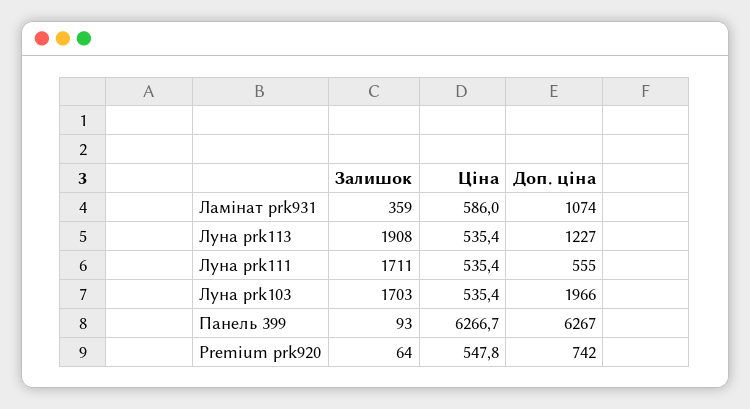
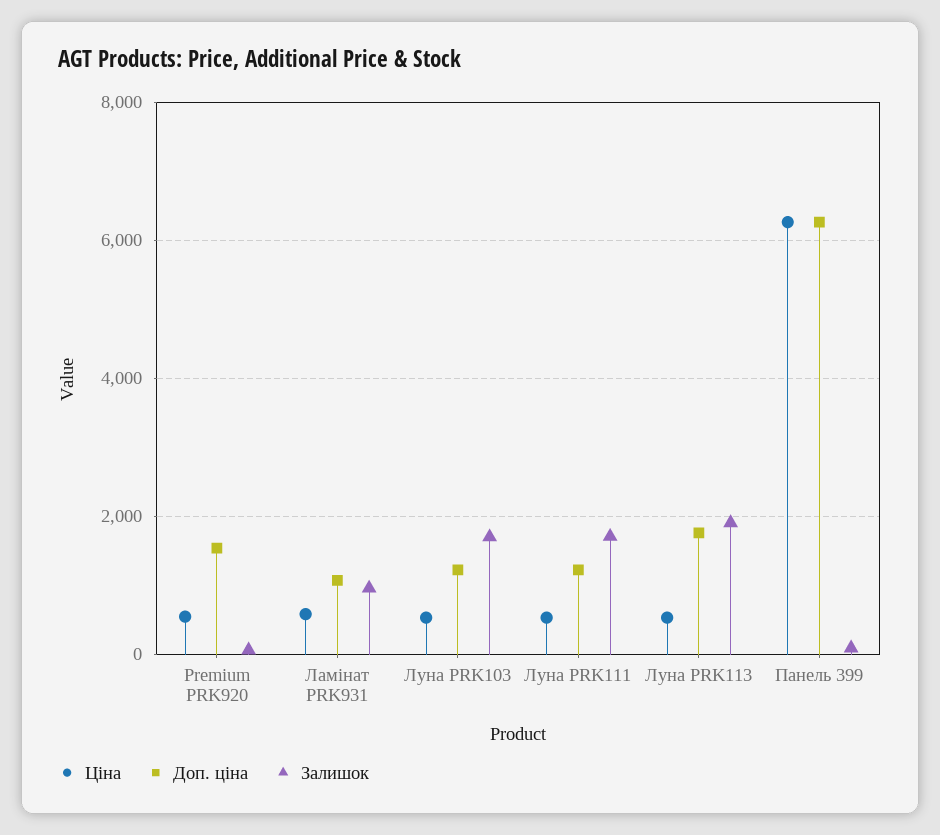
  {
    "Залишок": {
-     "Ламінат prk931": 359,
+     "Ламінат prk931": 1000,
      "Луна prk113": 1908,
      "Луна prk111": 1711,
      "Луна prk103": 1703,
      "Панель 399": 93,
      "Premium prk920": 64
    },
    "Ціна": {
      "Ламінат prk931": 586,
      "Луна prk113": 535.4,
      "Луна prk111": 535.4,
      "Луна prk103": 535.4,
      "Панель 399": 6266.7,
      "Premium prk920": 547.8
    },
    "Доп. ціна": {
      "Ламінат prk931": 1074,
-     "Луна prk113": 1227,
+     "Луна prk113": 1800,
-     "Луна prk111": 555,
+     "Луна prk111": 1200,
-     "Луна prk103": 1966,
+     "Луна prk103": 1200,
      "Панель 399": 6267,
-     "Premium prk920": 742
+     "Premium prk920": 1600
    }
  }

